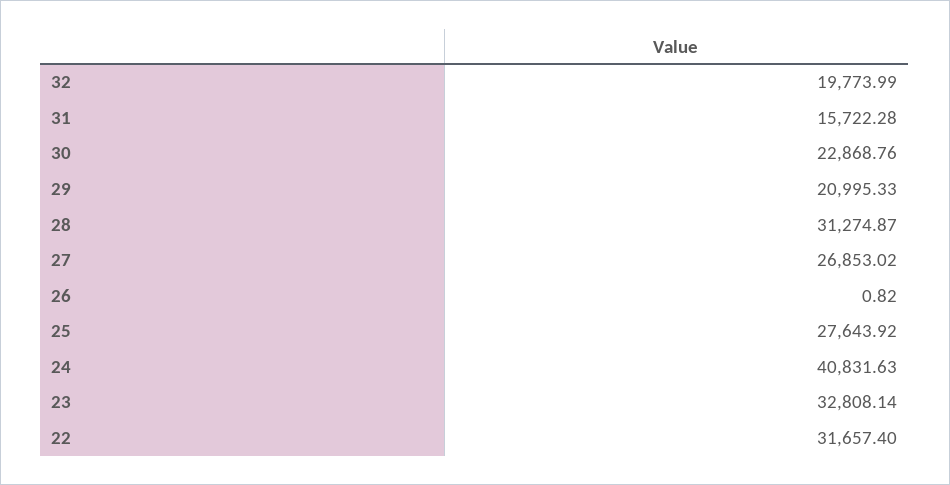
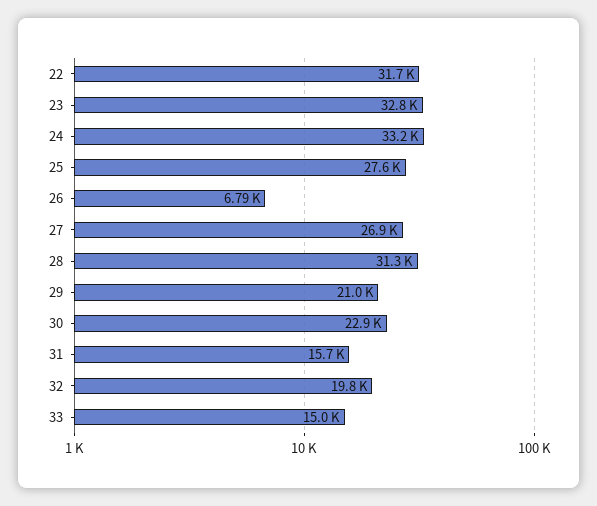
  {
    "32": 19773.99,
    "31": 15722.28,
    "30": 22868.76,
    "29": 20995.33,
    "28": 31274.87,
    "27": 26853.02,
-   "26": 0.82,
+   "26": 6790,
    "25": 27643.92,
-   "24": 40831.63,
+   "24": 33200,
    "23": 32808.14,
-   "22": 31657.4
+   "22": 31657.4,
+   "33": 15000
  }

